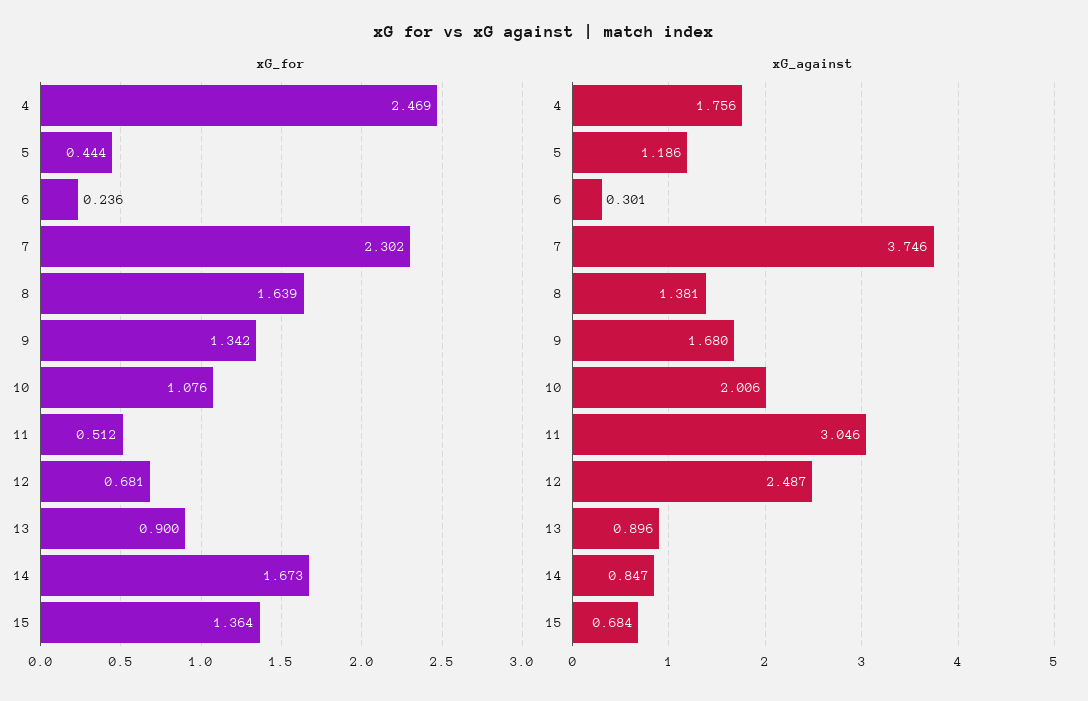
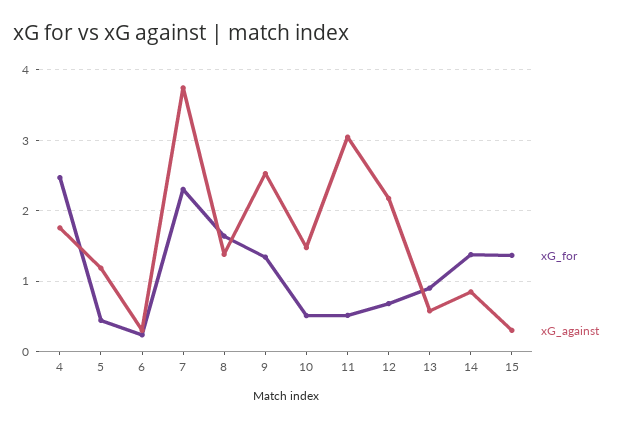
  {
    "xG_for": {
      "4": 2.469,
      "5": 0.444,
      "6": 0.236,
      "7": 2.302,
      "8": 1.639,
      "9": 1.342,
-     "10": 1.076,
+     "10": 0.5,
      "11": 0.512,
      "12": 0.681,
      "13": 0.9,
-     "14": 1.673,
+     "14": 1.4,
      "15": 1.364
    },
    "xG_against": {
      "4": 1.756,
      "5": 1.186,
      "6": 0.301,
      "7": 3.746,
      "8": 1.381,
-     "9": 1.68,
+     "9": 2.5,
-     "10": 2.006,
+     "10": 1.5,
      "11": 3.046,
-     "12": 2.487,
+     "12": 2.2,
-     "13": 0.896,
+     "13": 0.6,
      "14": 0.847,
-     "15": 0.684
+     "15": 0.3
    }
  }

